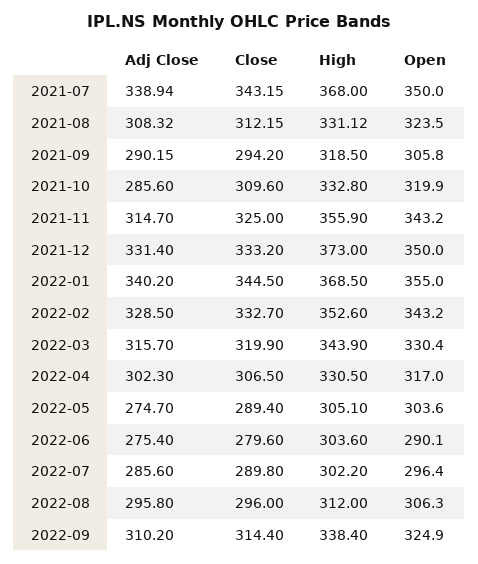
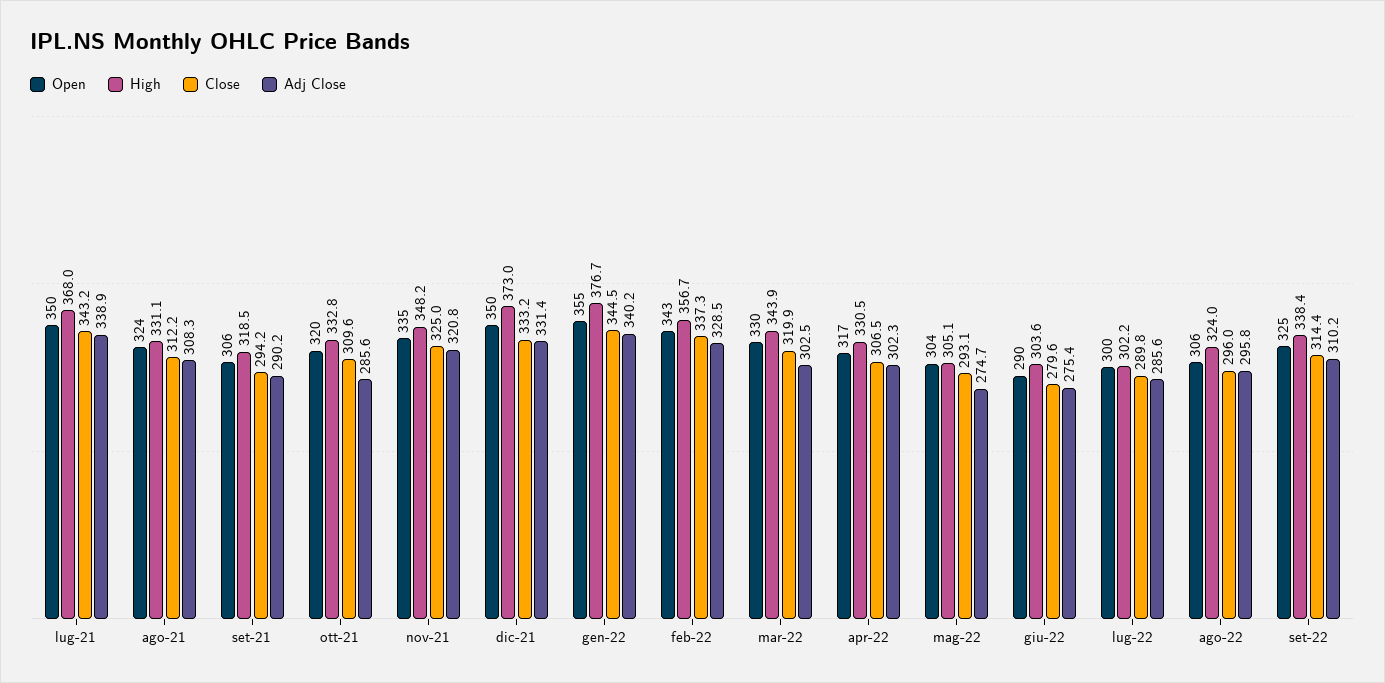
  {
    "Adj Close": {
      "2021-07": 338.94,
      "2021-08": 308.32,
      "2021-09": 290.15,
      "2021-10": 285.6,
-     "2021-11": 314.7,
+     "2021-11": 320.8,
      "2021-12": 331.4,
      "2022-01": 340.2,
      "2022-02": 328.5,
-     "2022-03": 315.7,
+     "2022-03": 302.5,
      "2022-04": 302.3,
      "2022-05": 274.7,
      "2022-06": 275.4,
      "2022-07": 285.6,
      "2022-08": 295.8,
      "2022-09": 310.2
    },
    "Close": {
      "2021-07": 343.15,
      "2021-08": 312.15,
      "2021-09": 294.2,
      "2021-10": 309.6,
      "2021-11": 325,
      "2021-12": 333.2,
      "2022-01": 344.5,
-     "2022-02": 332.7,
+     "2022-02": 337.3,
      "2022-03": 319.9,
      "2022-04": 306.5,
-     "2022-05": 289.4,
+     "2022-05": 293.1,
      "2022-06": 279.6,
      "2022-07": 289.8,
      "2022-08": 296,
      "2022-09": 314.4
    },
    "High": {
      "2021-07": 368,
      "2021-08": 331.12,
      "2021-09": 318.5,
      "2021-10": 332.8,
-     "2021-11": 355.9,
+     "2021-11": 348.2,
      "2021-12": 373,
-     "2022-01": 368.5,
+     "2022-01": 376.7,
-     "2022-02": 352.6,
+     "2022-02": 356.7,
      "2022-03": 343.9,
      "2022-04": 330.5,
      "2022-05": 305.1,
      "2022-06": 303.6,
      "2022-07": 302.2,
-     "2022-08": 312,
+     "2022-08": 324,
      "2022-09": 338.4
    },
    "Open": {
      "2021-07": 350,
      "2021-08": 323.5,
      "2021-09": 305.8,
      "2021-10": 319.9,
-     "2021-11": 343.2,
+     "2021-11": 335,
      "2021-12": 350,
      "2022-01": 355,
      "2022-02": 343.2,
      "2022-03": 330.4,
      "2022-04": 317,
      "2022-05": 303.6,
      "2022-06": 290.1,
-     "2022-07": 296.4,
+     "2022-07": 300,
      "2022-08": 306.3,
      "2022-09": 324.9
    }
  }

